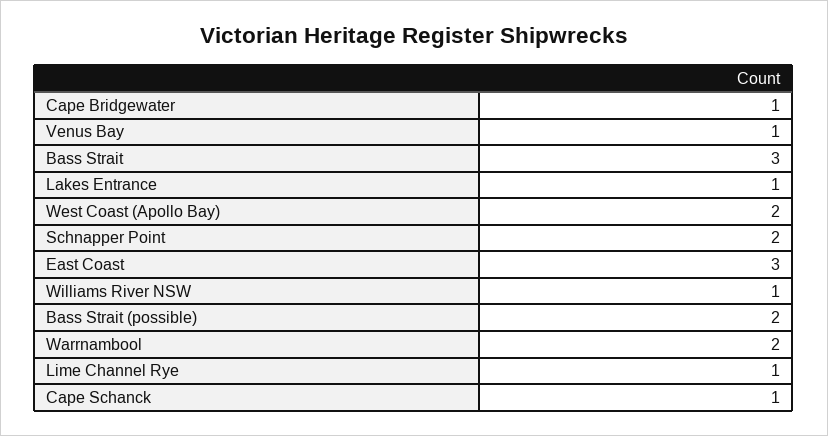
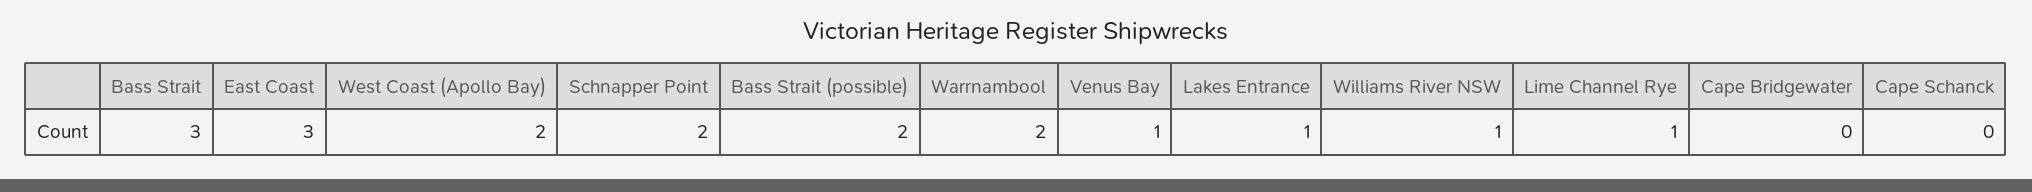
  {
-   "Cape Bridgewater": 1,
+   "Cape Bridgewater": 0,
    "Venus Bay": 1,
    "Bass Strait": 3,
    "Lakes Entrance": 1,
    "West Coast (Apollo Bay)": 2,
    "Schnapper Point": 2,
    "East Coast": 3,
    "Williams River NSW": 1,
    "Bass Strait (possible)": 2,
    "Warrnambool": 2,
    "Lime Channel Rye": 1,
-   "Cape Schanck": 1
+   "Cape Schanck": 0
  }

